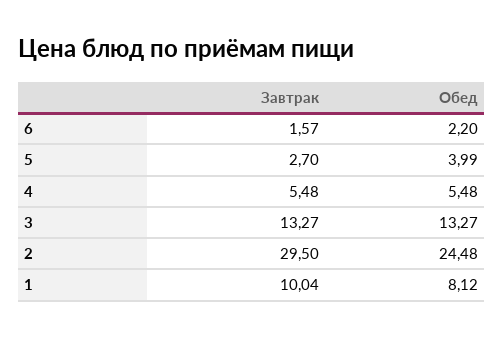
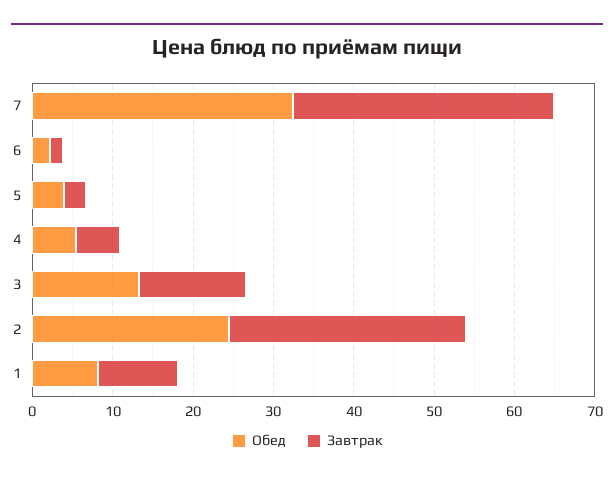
  {
    "Завтрак": {
      "6": 1.57,
      "5": 2.7,
      "4": 5.48,
      "3": 13.27,
      "2": 29.5,
-     "1": 10.04
+     "1": 10.04,
+     "7": 32
    },
    "Обед": {
      "6": 2.2,
      "5": 3.99,
      "4": 5.48,
      "3": 13.27,
      "2": 24.48,
-     "1": 8.12
+     "1": 8.12,
+     "7": 32
    }
  }

